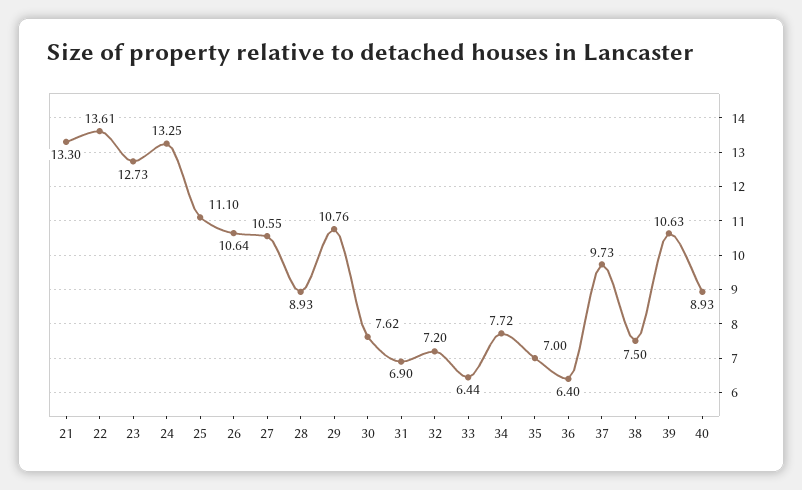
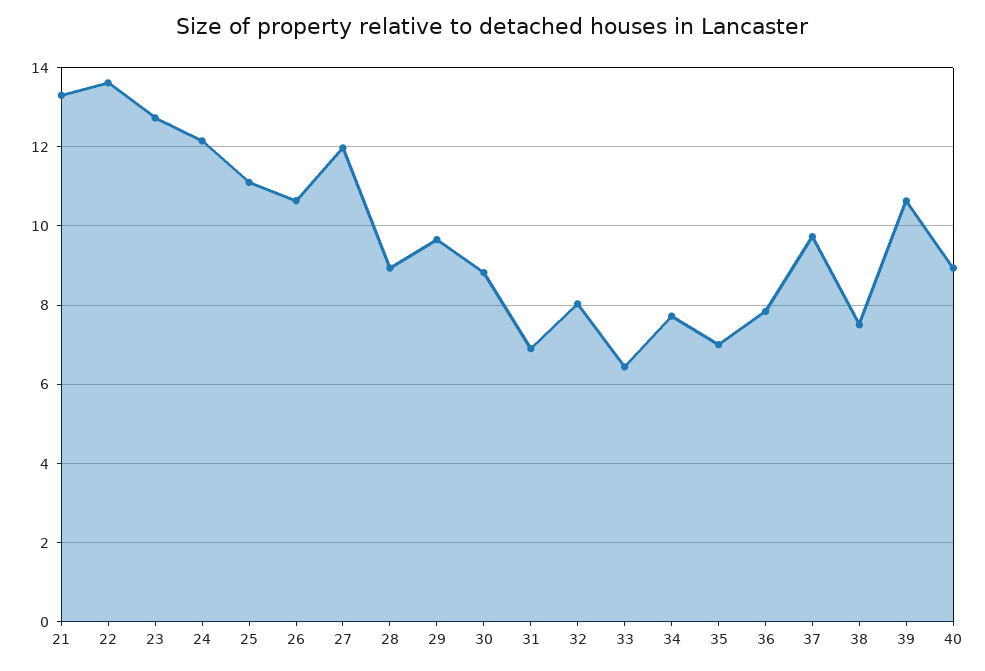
  {
    "21": 13.3,
    "22": 13.61,
    "23": 12.73,
-   "24": 13.25,
+   "24": 12.2,
    "25": 11.1,
    "26": 10.64,
-   "27": 10.55,
+   "27": 12,
    "28": 8.93,
-   "29": 10.76,
+   "29": 9.6,
-   "30": 7.62,
+   "30": 8.8,
    "31": 6.9,
-   "32": 7.2,
+   "32": 8,
    "33": 6.44,
    "34": 7.72,
    "35": 7,
-   "36": 6.4,
+   "36": 7.8,
    "37": 9.73,
    "38": 7.5,
    "39": 10.63,
    "40": 8.93
  }

